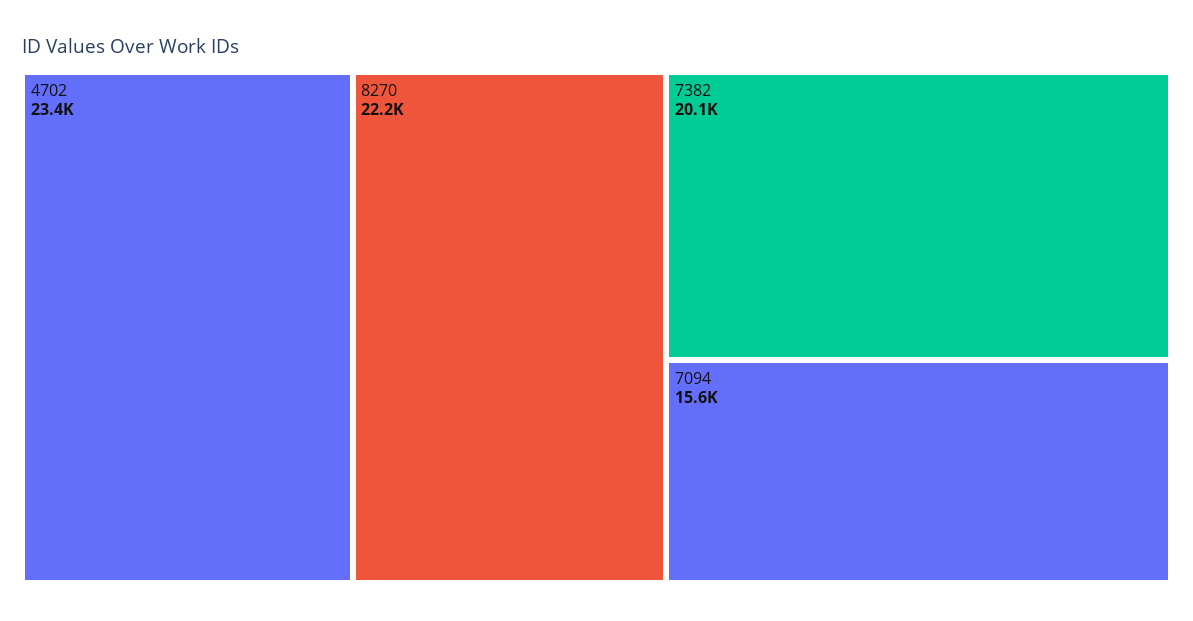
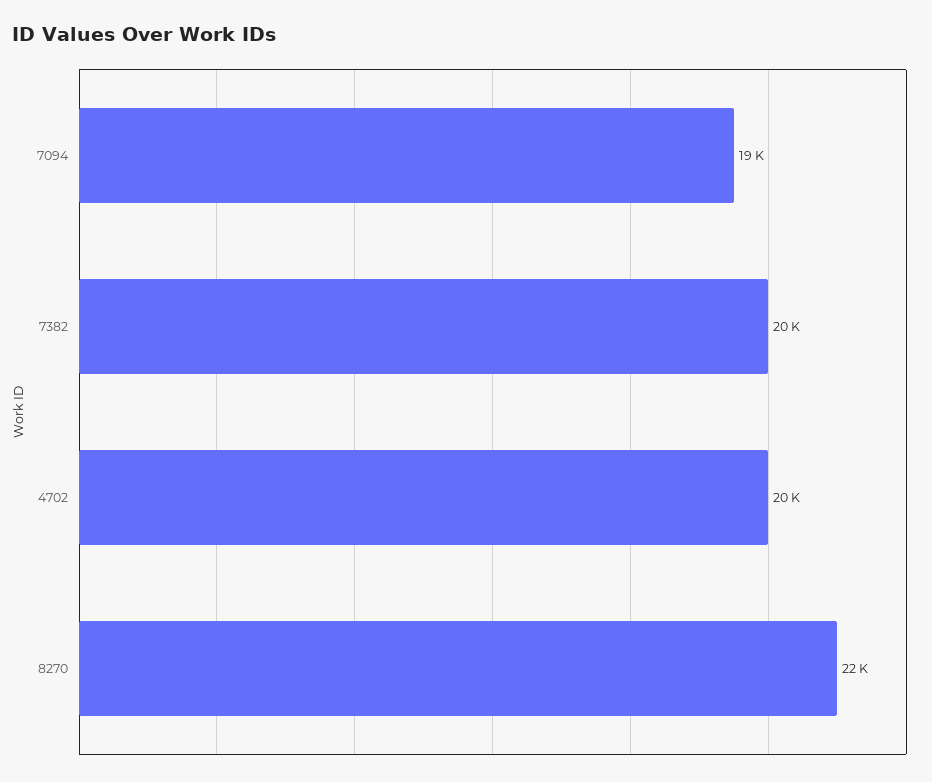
  {
-   "4702": 23400,
+   "4702": 20000,
    "8270": 22200,
    "7382": 20100,
-   "7094": 15600
+   "7094": 19000
  }

